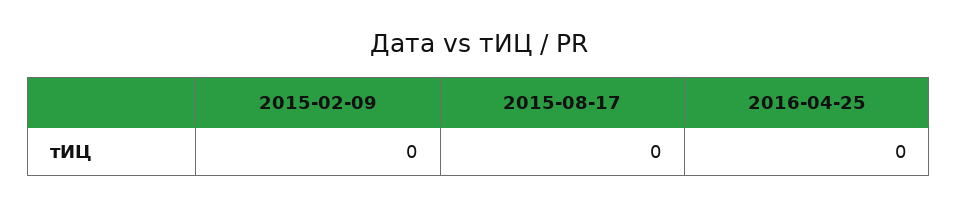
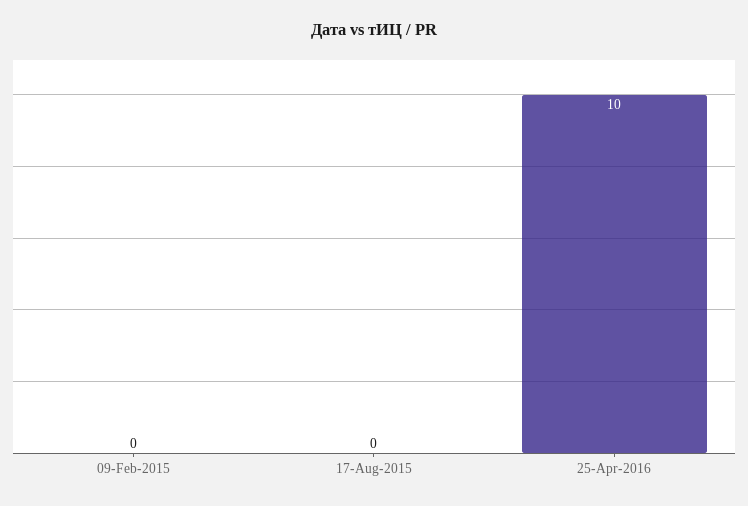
  {
    "2015-02-09": 0,
    "2015-08-17": 0,
-   "2016-04-25": 0
+   "2016-04-25": 10
  }

